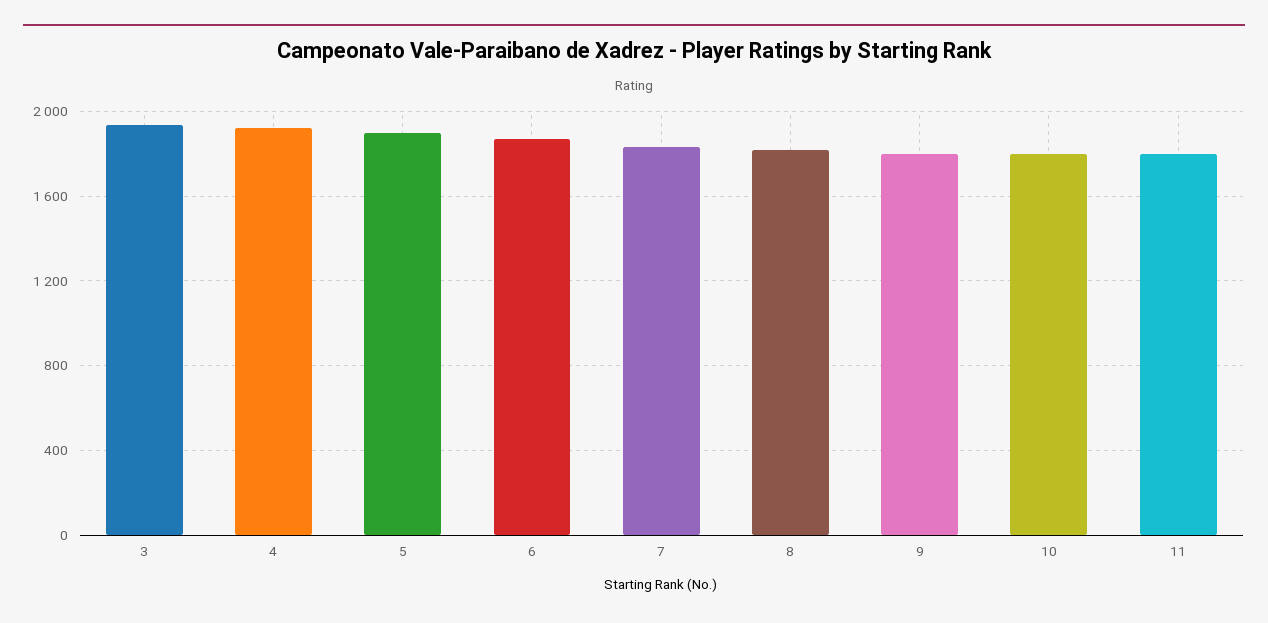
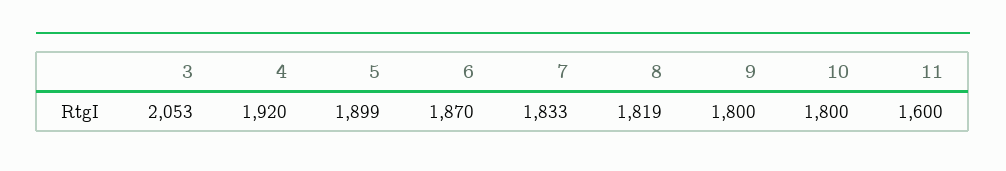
  {
-   "3": 1950,
+   "3": 2053,
    "4": 1920,
    "5": 1899,
    "6": 1870,
    "7": 1833,
    "8": 1819,
    "9": 1800,
    "10": 1800,
-   "11": 1800
+   "11": 1600
  }

